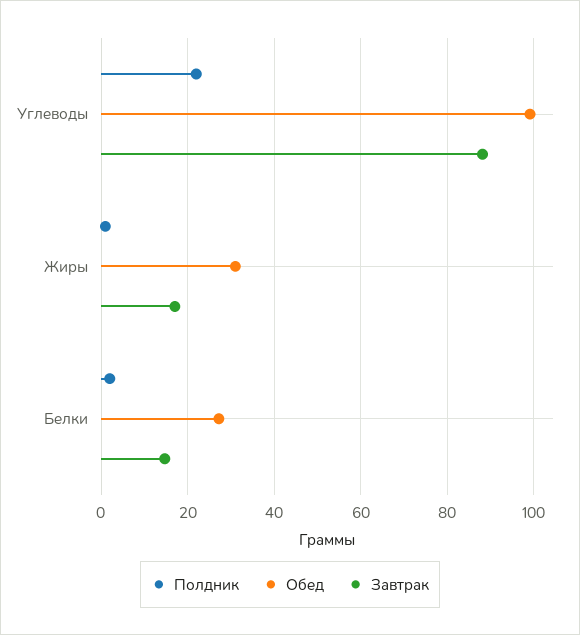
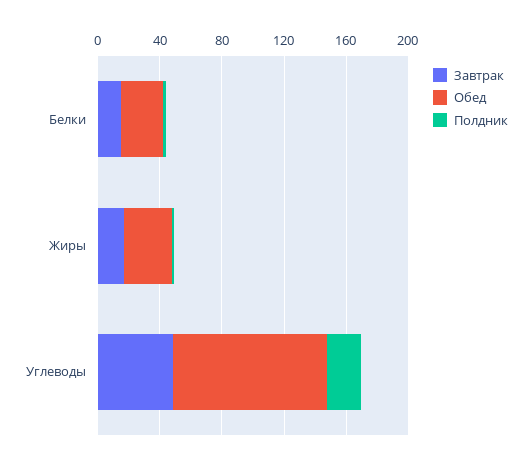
  {
    "Полдник": {
      "Углеводы": 22,
      "Жиры": 2,
      "Белки": 2
    },
    "Обед": {
      "Углеводы": 100,
      "Жиры": 32,
      "Белки": 28
    },
    "Завтрак": {
-     "Углеводы": 88,
+     "Углеводы": 50,
      "Жиры": 18,
      "Белки": 14
    }
  }

